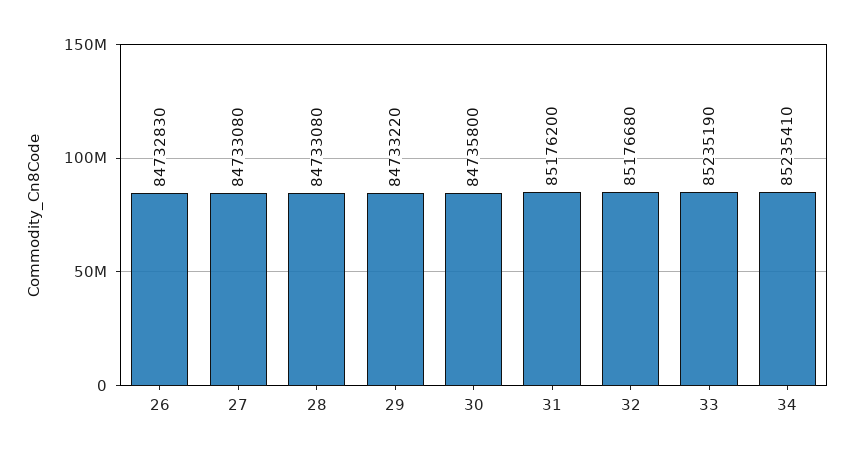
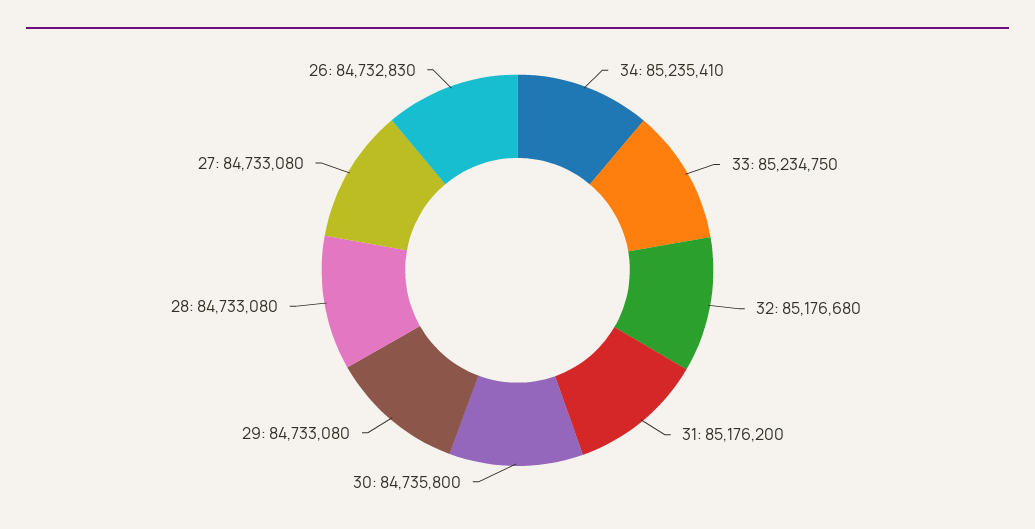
  {
    "26": 84732830,
    "27": 84733080,
    "28": 84733080,
-   "29": 84733220,
+   "29": 84733080,
    "30": 84735800,
    "31": 85176200,
    "32": 85176680,
-   "33": 85235190,
+   "33": 85234750,
    "34": 85235410
  }

